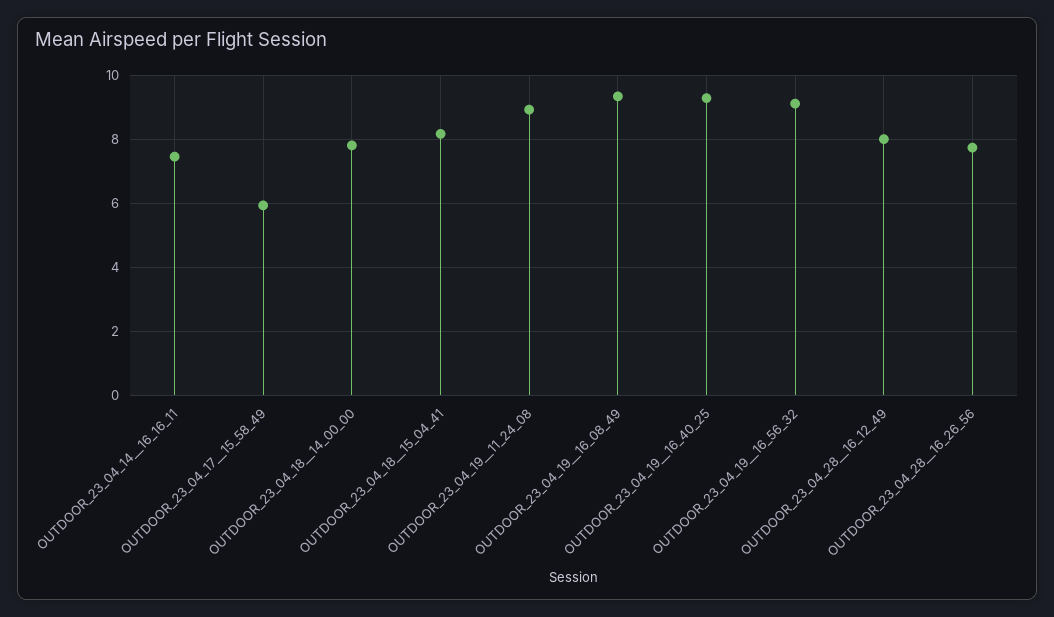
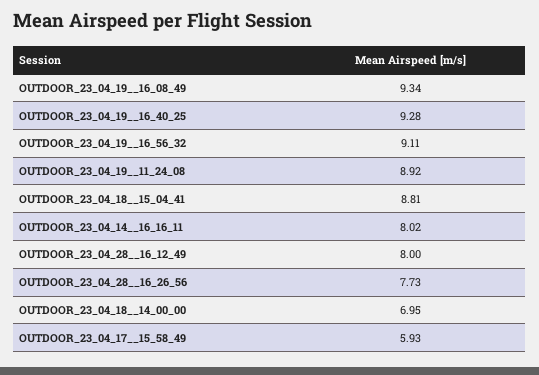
  {
-   "OUTDOOR_23_04_14__16_16_11": 7.4,
+   "OUTDOOR_23_04_14__16_16_11": 8.02,
    "OUTDOOR_23_04_17__15_58_49": 5.93,
-   "OUTDOOR_23_04_18__14_00_00": 7.8,
+   "OUTDOOR_23_04_18__14_00_00": 6.95,
-   "OUTDOOR_23_04_18__15_04_41": 8.2,
+   "OUTDOOR_23_04_18__15_04_41": 8.81,
    "OUTDOOR_23_04_19__11_24_08": 8.92,
    "OUTDOOR_23_04_19__16_08_49": 9.34,
    "OUTDOOR_23_04_19__16_40_25": 9.28,
    "OUTDOOR_23_04_19__16_56_32": 9.11,
    "OUTDOOR_23_04_28__16_12_49": 8,
    "OUTDOOR_23_04_28__16_26_56": 7.73
  }

